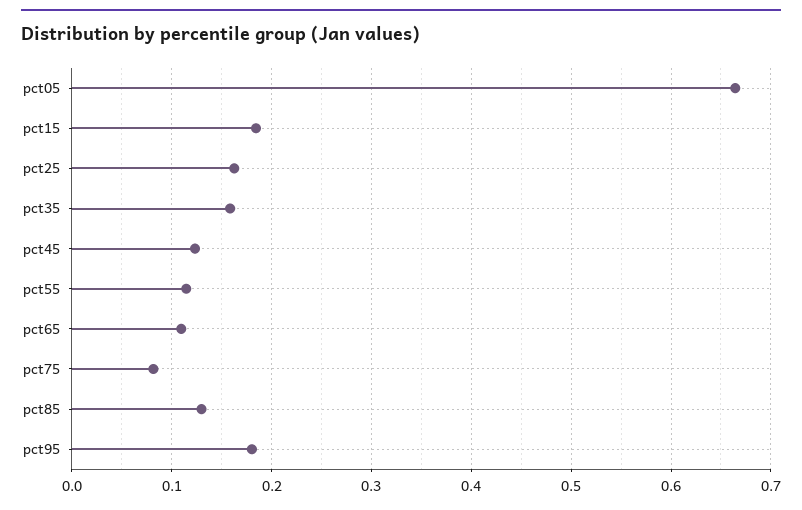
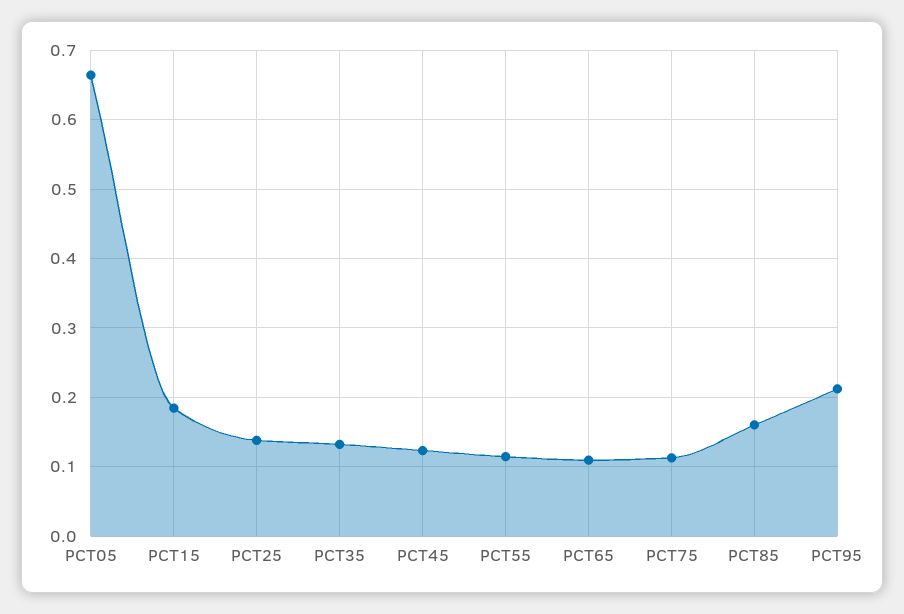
  {
    "pct05": 0.66,
    "pct15": 0.18,
-   "pct25": 0.16,
+   "pct25": 0.14,
-   "pct35": 0.16,
+   "pct35": 0.13,
    "pct45": 0.12,
    "pct55": 0.11,
    "pct65": 0.11,
-   "pct75": 0.08,
+   "pct75": 0.11,
-   "pct85": 0.13,
+   "pct85": 0.16,
-   "pct95": 0.18
+   "pct95": 0.21
  }

